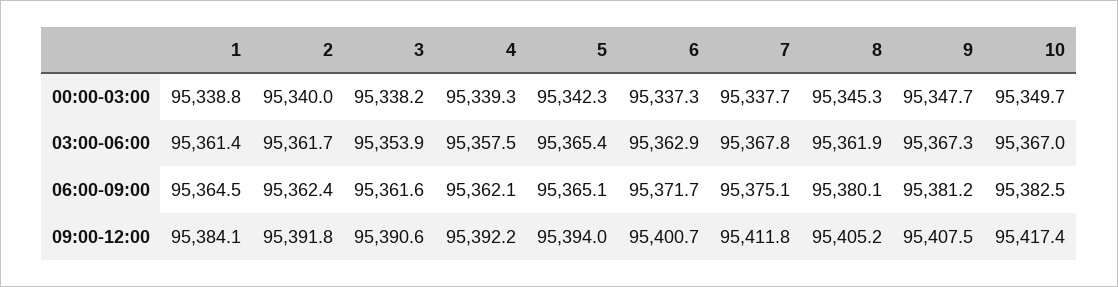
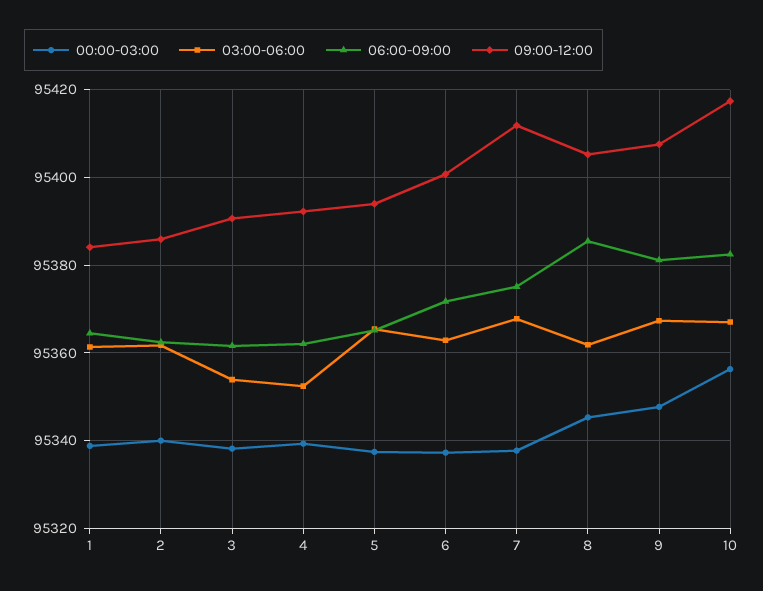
  {
    "00:00-03:00": {
      "1": 95338.8,
      "2": 95340,
      "3": 95338.2,
      "4": 95339.3,
-     "5": 95342.3,
+     "5": 95338,
      "6": 95337.3,
      "7": 95337.7,
      "8": 95345.3,
      "9": 95347.7,
-     "10": 95349.7
+     "10": 95356
    },
    "03:00-06:00": {
      "1": 95361.4,
      "2": 95361.7,
      "3": 95353.9,
-     "4": 95357.5,
+     "4": 95352,
      "5": 95365.4,
      "6": 95362.9,
      "7": 95367.8,
      "8": 95361.9,
      "9": 95367.3,
      "10": 95367
    },
    "06:00-09:00": {
      "1": 95364.5,
      "2": 95362.4,
      "3": 95361.6,
      "4": 95362.1,
      "5": 95365.1,
      "6": 95371.7,
      "7": 95375.1,
-     "8": 95380.1,
+     "8": 95386,
      "9": 95381.2,
      "10": 95382.5
    },
    "09:00-12:00": {
      "1": 95384.1,
-     "2": 95391.8,
+     "2": 95386,
      "3": 95390.6,
      "4": 95392.2,
      "5": 95394,
      "6": 95400.7,
      "7": 95411.8,
      "8": 95405.2,
      "9": 95407.5,
      "10": 95417.4
    }
  }

